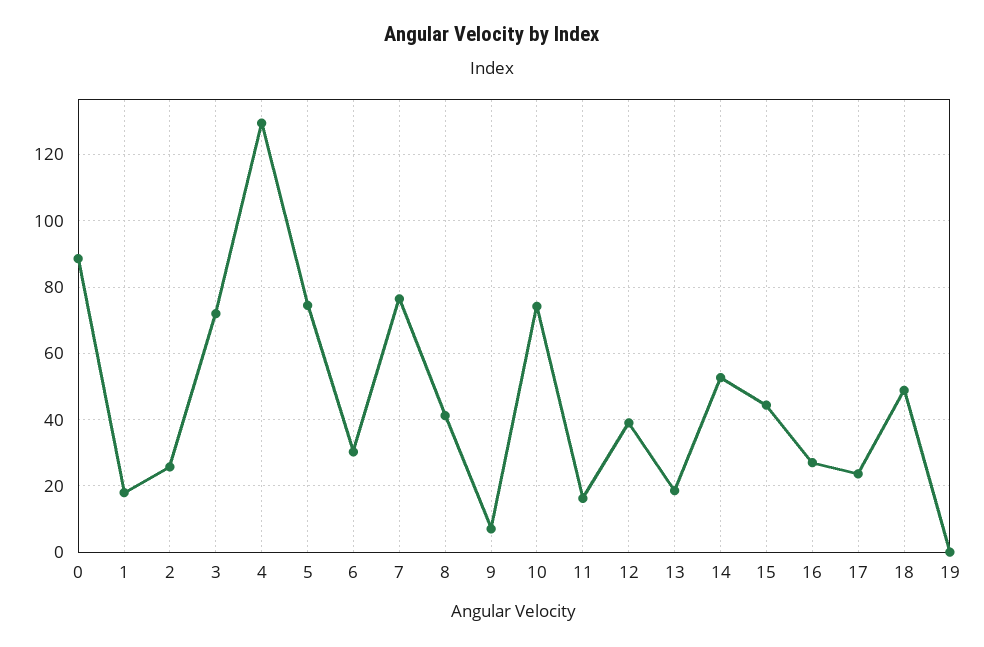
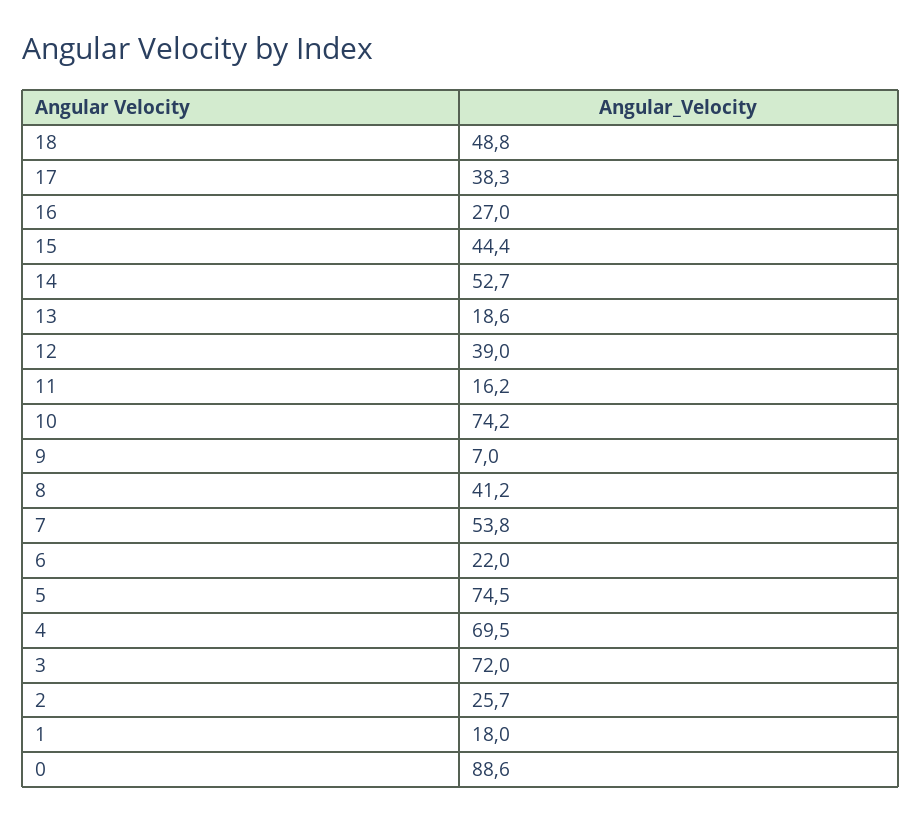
  {
    "0": 88.6,
    "1": 18,
    "2": 25.7,
    "3": 72,
-   "4": 130,
+   "4": 69.5,
    "5": 74.5,
-   "6": 30,
+   "6": 22,
-   "7": 76,
+   "7": 53.8,
    "8": 41.2,
    "9": 7,
    "10": 74.2,
    "11": 16.2,
    "12": 39,
    "13": 18.6,
    "14": 52.7,
    "15": 44.4,
    "16": 27,
-   "17": 24,
+   "17": 38.3,
-   "18": 48.8,
+   "18": 48.8
-   "19": 0
  }

